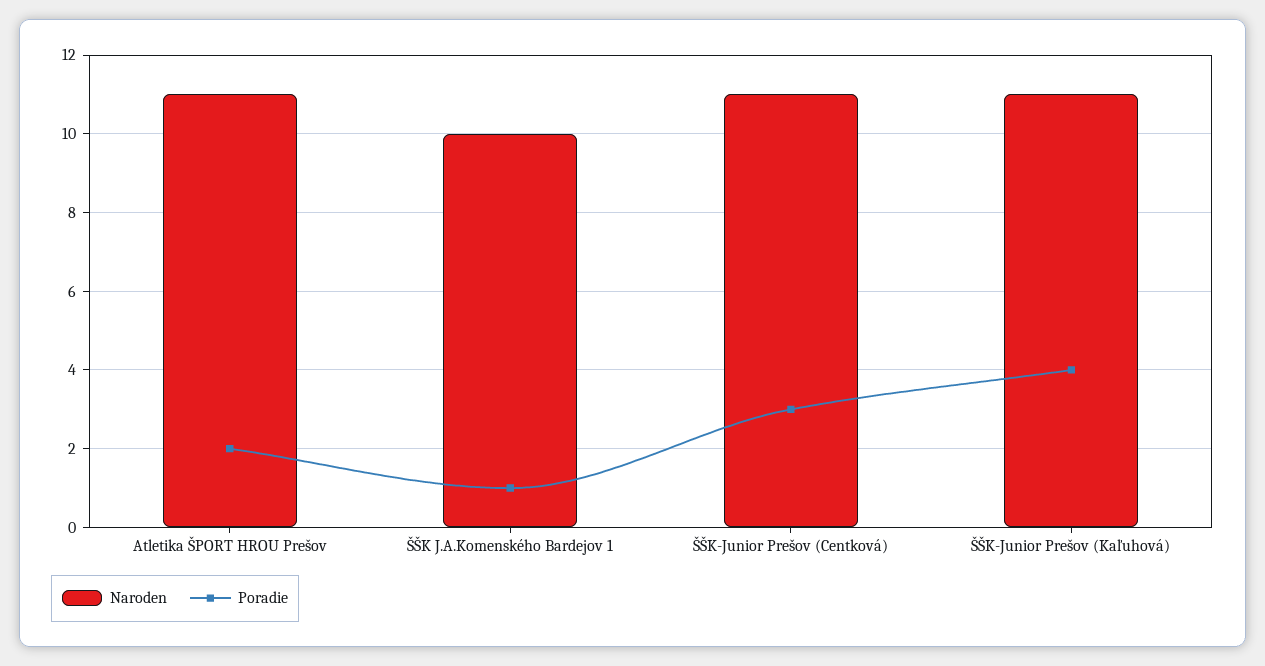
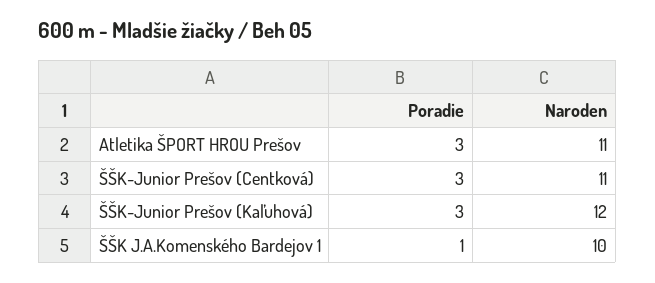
  {
    "Naroden": {
      "Atletika ŠPORT HROU Prešov": 11,
      "ŠŠK J.A.Komenského Bardejov 1": 10,
      "ŠŠK-Junior Prešov (Centková)": 11,
-     "ŠŠK-Junior Prešov (Kaľuhová)": 11
+     "ŠŠK-Junior Prešov (Kaľuhová)": 12
    },
    "Poradie": {
-     "Atletika ŠPORT HROU Prešov": 2,
+     "Atletika ŠPORT HROU Prešov": 3,
      "ŠŠK J.A.Komenského Bardejov 1": 1,
      "ŠŠK-Junior Prešov (Centková)": 3,
-     "ŠŠK-Junior Prešov (Kaľuhová)": 4
+     "ŠŠK-Junior Prešov (Kaľuhová)": 3
    }
  }

